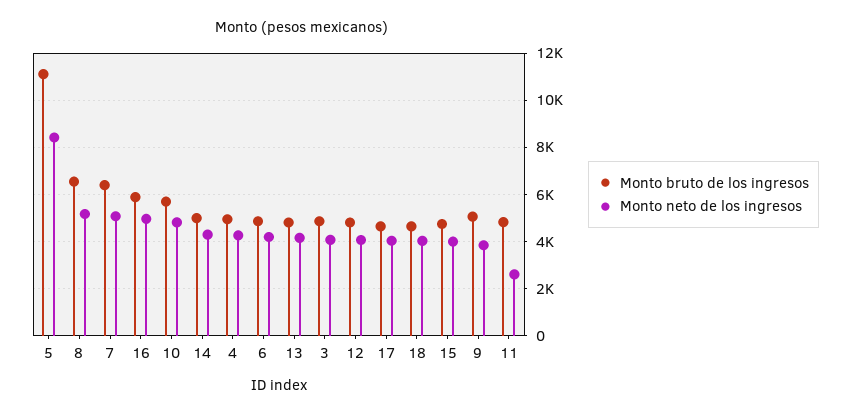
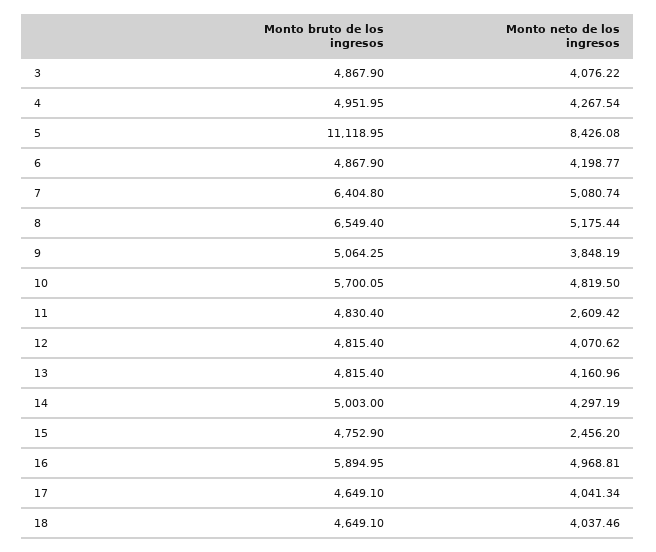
  {
    "Monto bruto de los ingresos": {
      "5": 11118.95,
      "8": 6549.4,
      "7": 6404.8,
      "16": 5894.95,
      "10": 5700.05,
      "14": 5003,
      "4": 4951.95,
      "6": 4867.9,
      "13": 4815.4,
      "3": 4867.9,
      "12": 4815.4,
      "17": 4649.1,
      "18": 4649.1,
      "15": 4752.9,
      "9": 5064.25,
      "11": 4830.4
    },
    "Monto neto de los ingresos": {
      "5": 8426.08,
      "8": 5175.44,
      "7": 5080.74,
      "16": 4968.81,
      "10": 4819.5,
      "14": 4297.19,
      "4": 4267.54,
      "6": 4198.77,
      "13": 4160.96,
      "3": 4076.22,
      "12": 4070.62,
      "17": 4041.34,
      "18": 4037.46,
-     "15": 4000,
+     "15": 2456.2,
      "9": 3848.19,
      "11": 2609.42
    }
  }

